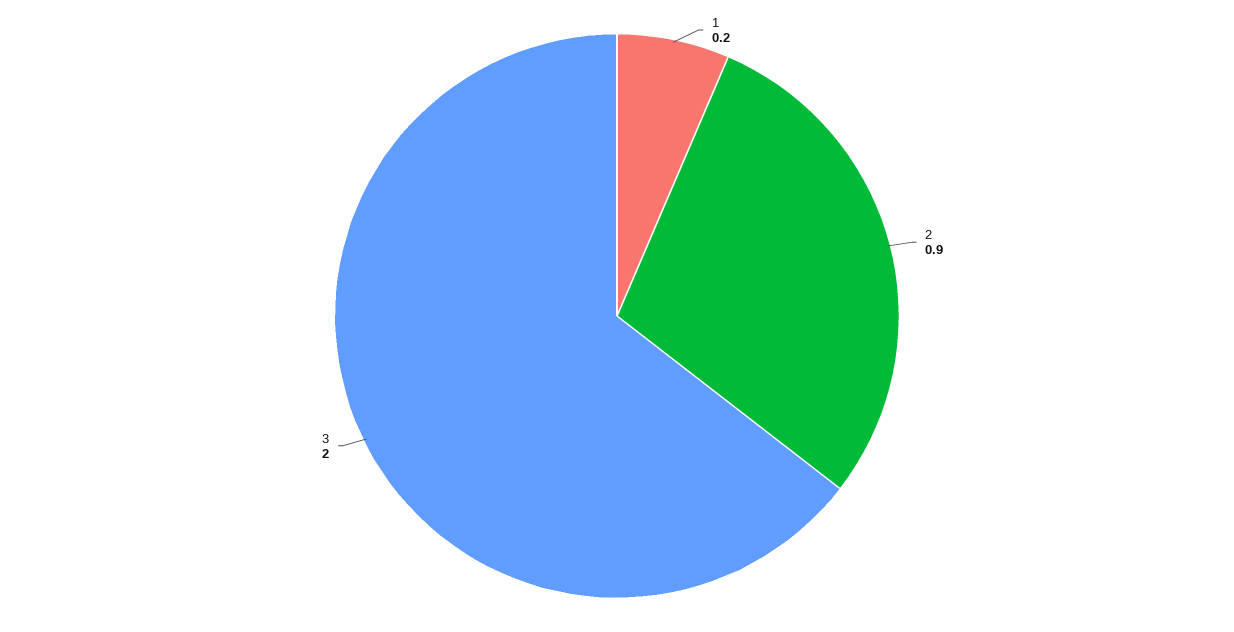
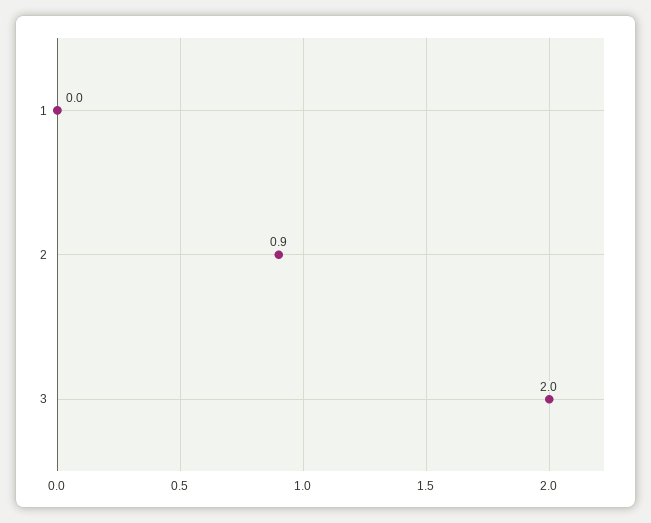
  {
-   "1": 0.2,
+   "1": 0,
    "2": 0.9,
    "3": 2
  }

